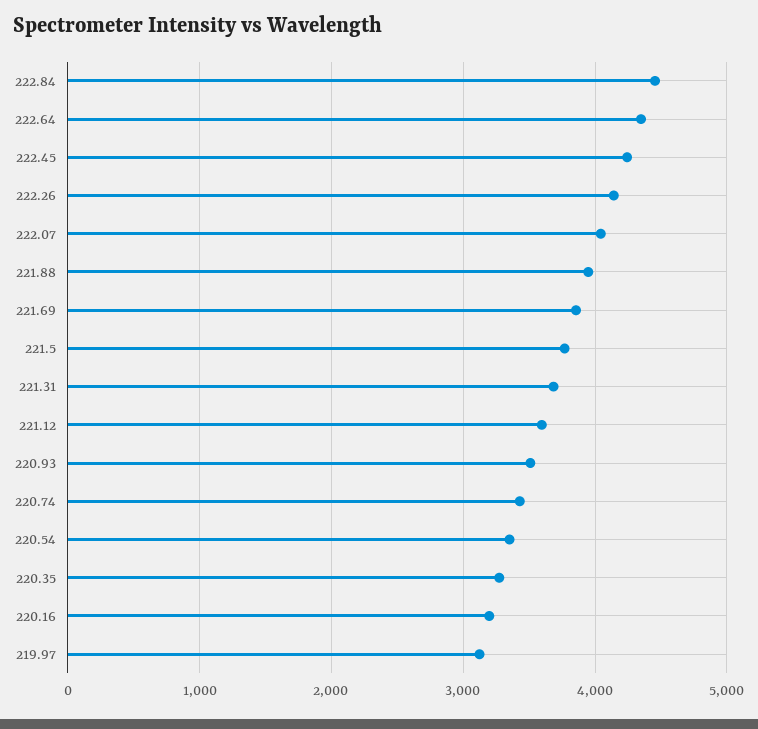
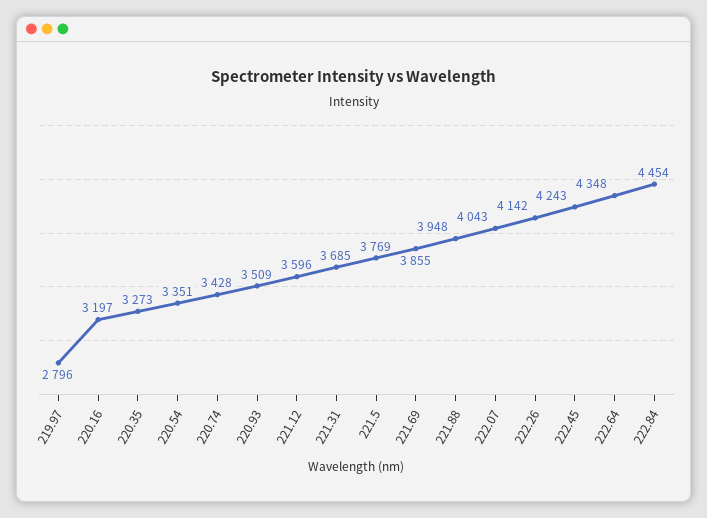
  {
    "222.84": 4454,
    "222.64": 4348,
    "222.45": 4243,
    "222.26": 4142,
    "222.07": 4043,
    "221.88": 3948,
    "221.69": 3855,
    "221.5": 3769,
    "221.31": 3685,
    "221.12": 3596,
    "220.93": 3509,
    "220.74": 3428,
    "220.54": 3351,
    "220.35": 3273,
    "220.16": 3197,
-   "219.97": 3100
+   "219.97": 2796
  }

